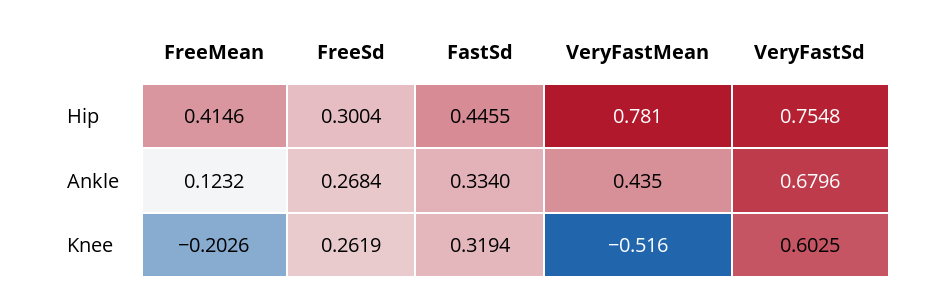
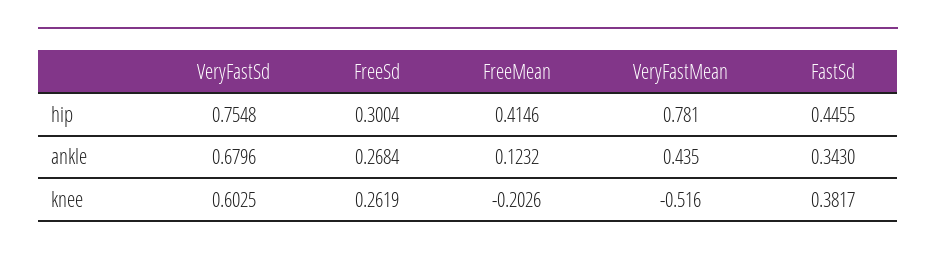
  {
    "FreeMean": {
      "Hip": 0.4146,
      "Ankle": 0.1232,
      "Knee": -0.2026
    },
    "FreeSd": {
      "Hip": 0.3004,
      "Ankle": 0.2684,
      "Knee": 0.2619
    },
    "FastSd": {
      "Hip": 0.4455,
-     "Ankle": 0.334,
+     "Ankle": 0.343,
-     "Knee": 0.3194
+     "Knee": 0.3817
    },
    "VeryFastMean": {
      "Hip": 0.781,
      "Ankle": 0.435,
      "Knee": -0.516
    },
    "VeryFastSd": {
      "Hip": 0.7548,
      "Ankle": 0.6796,
      "Knee": 0.6025
    }
  }

